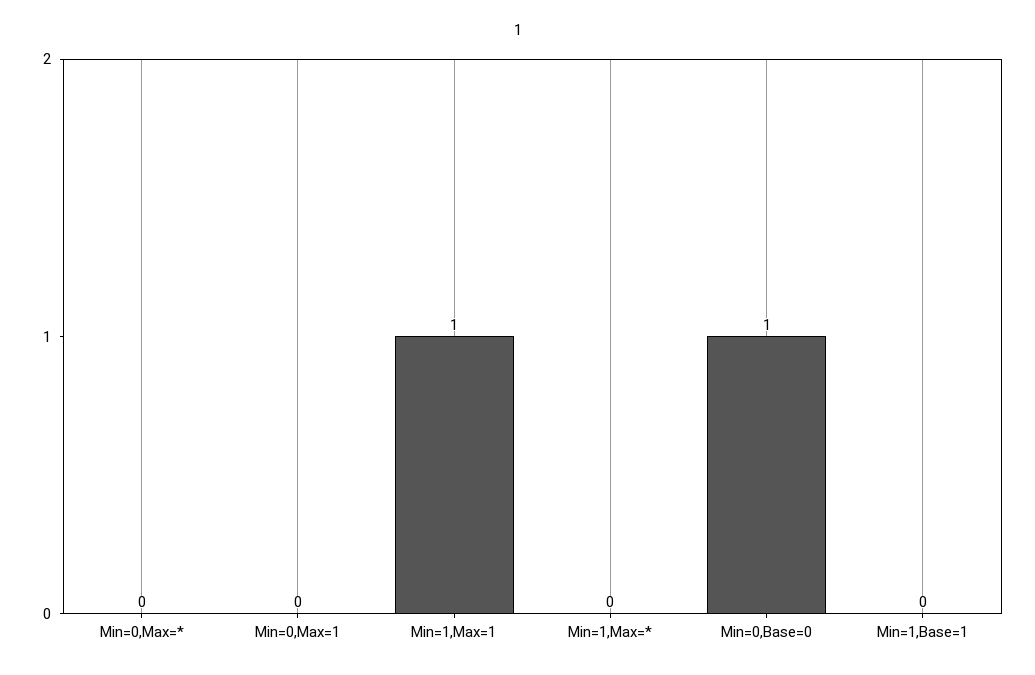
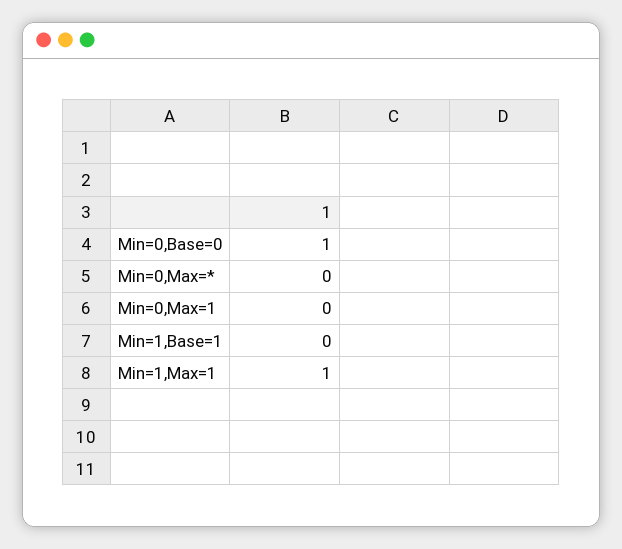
  {
    "Min=0,Max=*": 0,
    "Min=0,Max=1": 0,
    "Min=1,Max=1": 1,
-   "Min=1,Max=*": 0,
    "Min=0,Base=0": 1,
    "Min=1,Base=1": 0
  }

